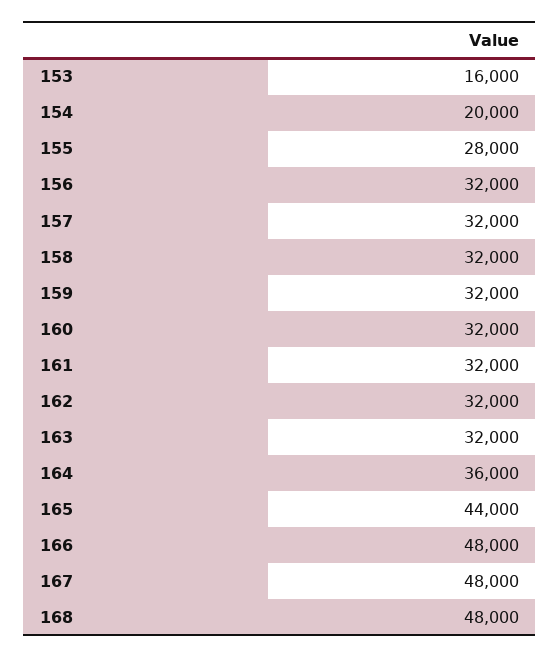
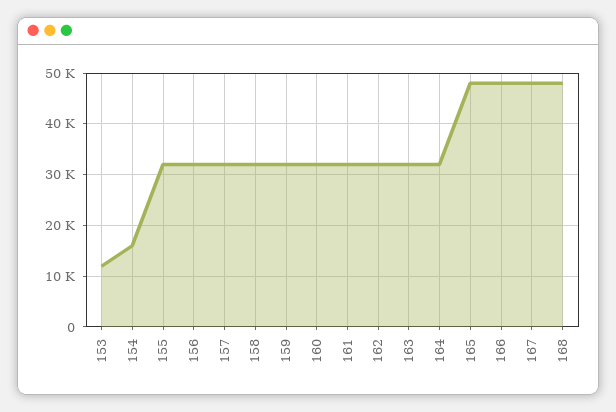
  {
-   "153": 16000,
+   "153": 12000,
-   "154": 20000,
+   "154": 16000,
-   "155": 28000,
+   "155": 32000,
    "156": 32000,
    "157": 32000,
    "158": 32000,
    "159": 32000,
    "160": 32000,
    "161": 32000,
    "162": 32000,
    "163": 32000,
-   "164": 36000,
+   "164": 32000,
-   "165": 44000,
+   "165": 48000,
    "166": 48000,
    "167": 48000,
    "168": 48000
  }

